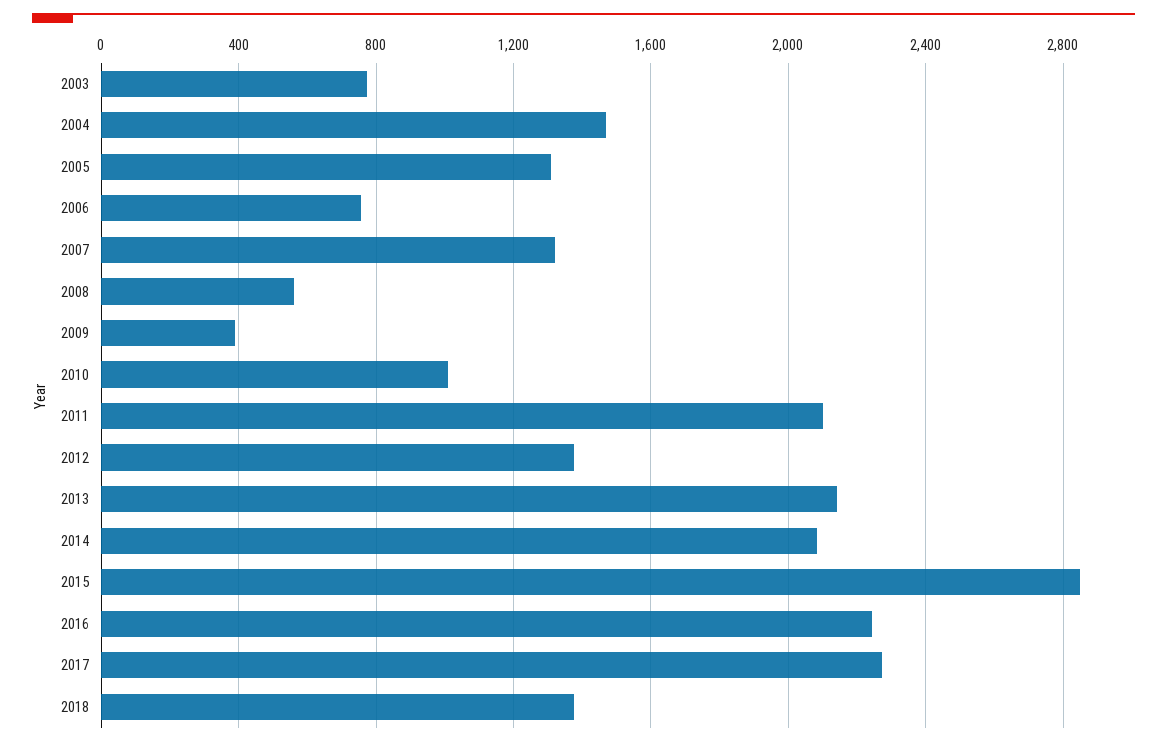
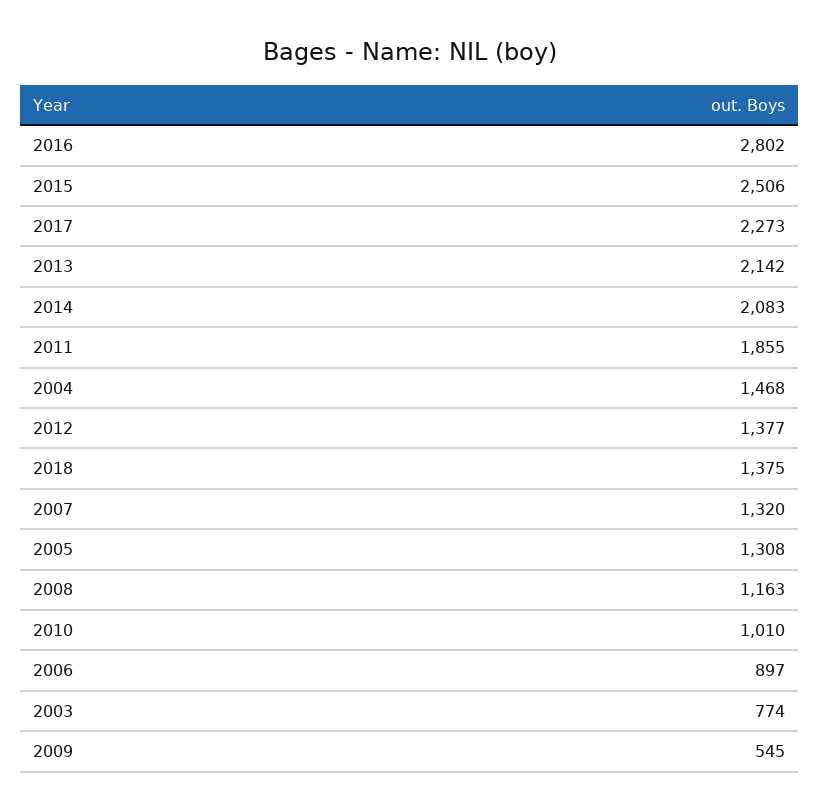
  {
    "2003": 774,
    "2004": 1468,
    "2005": 1308,
-   "2006": 750,
+   "2006": 897,
    "2007": 1320,
-   "2008": 550,
+   "2008": 1163,
-   "2009": 400,
+   "2009": 545,
    "2010": 1010,
-   "2011": 2100,
+   "2011": 1855,
    "2012": 1377,
    "2013": 2142,
    "2014": 2083,
-   "2015": 2850,
+   "2015": 2506,
-   "2016": 2250,
+   "2016": 2802,
    "2017": 2273,
    "2018": 1375
  }

